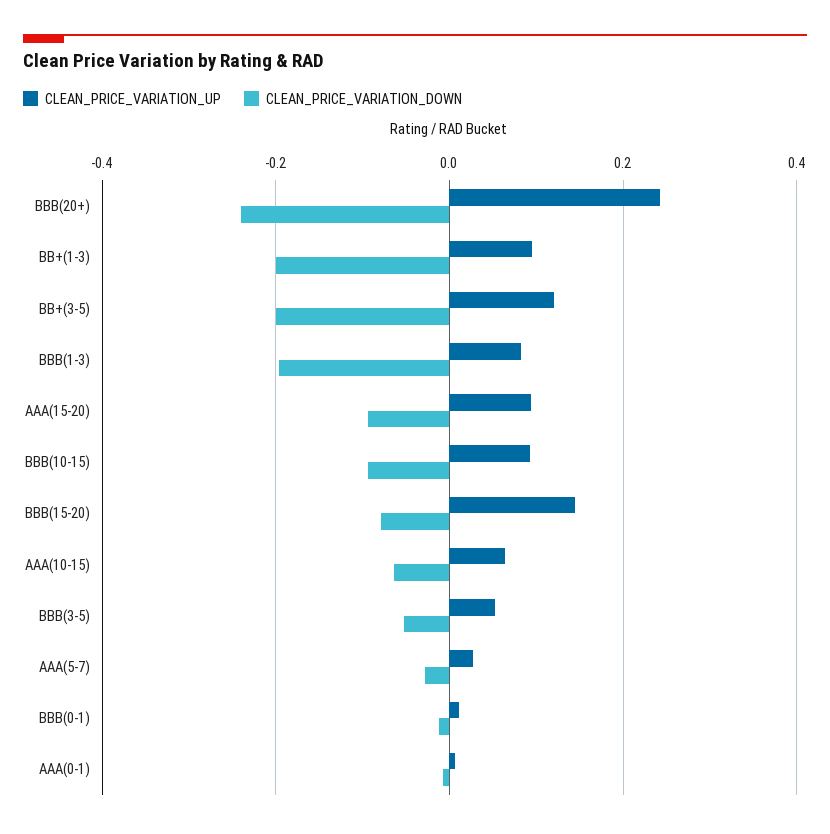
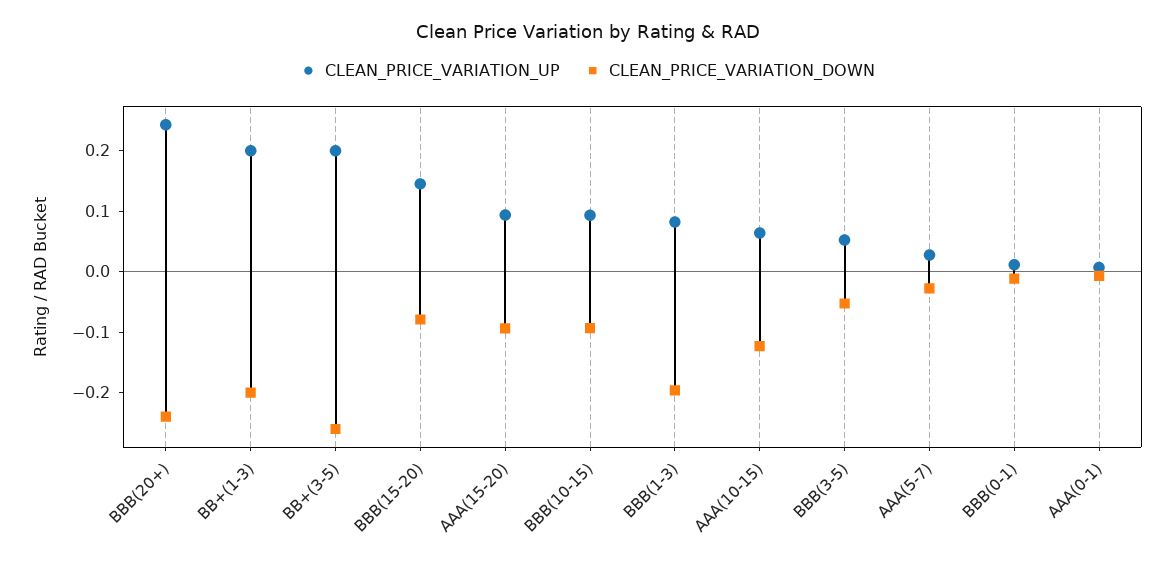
  {
    "CLEAN_PRICE_VARIATION_UP": {
      "BBB(20+)": 0.24,
-     "BB+(1-3)": 0.1,
+     "BB+(1-3)": 0.2,
-     "BB+(3-5)": 0.12,
+     "BB+(3-5)": 0.2,
      "BBB(1-3)": 0.08,
      "AAA(15-20)": 0.1,
      "BBB(10-15)": 0.1,
      "BBB(15-20)": 0.14,
      "AAA(10-15)": 0.06,
      "BBB(3-5)": 0.06,
      "AAA(5-7)": 0.02,
      "BBB(0-1)": 0.02,
      "AAA(0-1)": 0
    },
    "CLEAN_PRICE_VARIATION_DOWN": {
      "BBB(20+)": -0.24,
      "BB+(1-3)": -0.2,
-     "BB+(3-5)": -0.2,
+     "BB+(3-5)": -0.26,
      "BBB(1-3)": -0.2,
      "AAA(15-20)": -0.1,
      "BBB(10-15)": -0.1,
      "BBB(15-20)": -0.08,
-     "AAA(10-15)": -0.06,
+     "AAA(10-15)": -0.12,
      "BBB(3-5)": -0.06,
      "AAA(5-7)": -0.02,
      "BBB(0-1)": -0.02,
      "AAA(0-1)": 0
    }
  }

